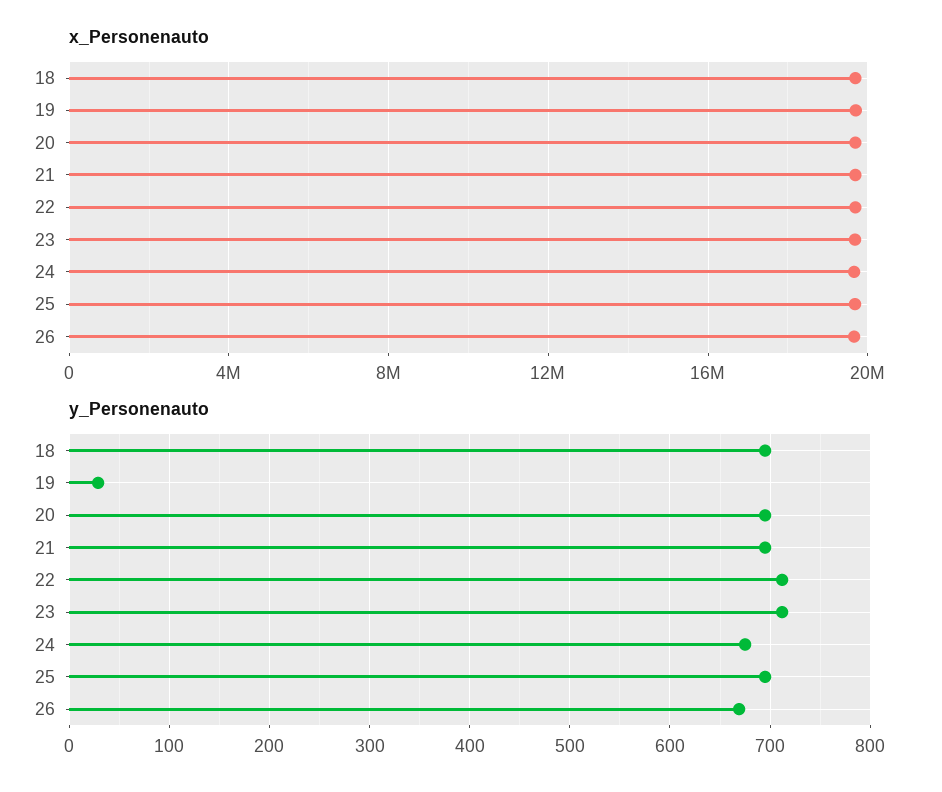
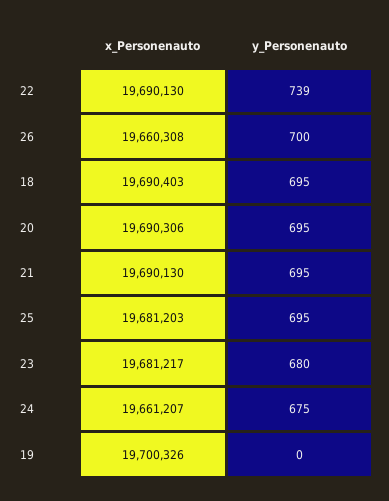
  {
    "x_Personenauto": {
      "18": 19690403,
      "19": 19700326,
      "20": 19690306,
      "21": 19690130,
      "22": 19690130,
      "23": 19681217,
      "24": 19661207,
      "25": 19681203,
      "26": 19660308
    },
    "y_Personenauto": {
      "18": 695,
-     "19": 30,
+     "19": 0,
      "20": 695,
      "21": 695,
-     "22": 710,
+     "22": 739,
-     "23": 710,
+     "23": 680,
      "24": 675,
      "25": 695,
-     "26": 670
+     "26": 700
    }
  }

